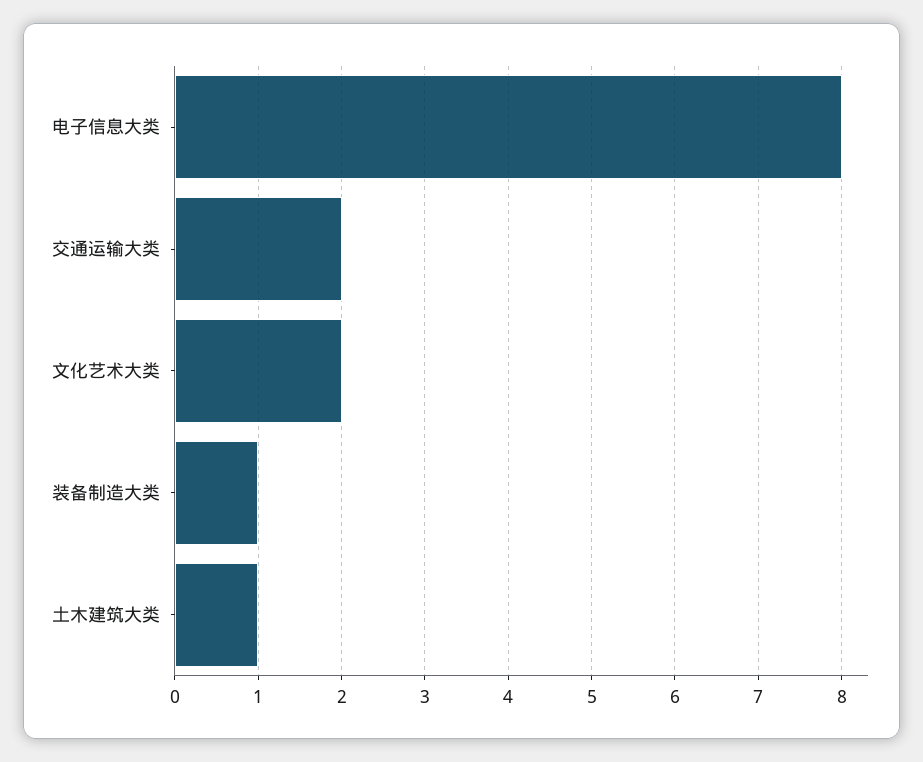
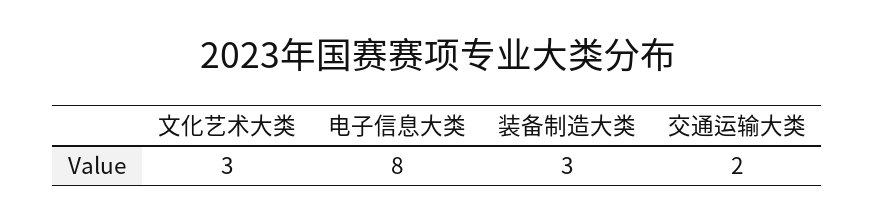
  {
    "电子信息大类": 8,
    "交通运输大类": 2,
-   "文化艺术大类": 2,
+   "文化艺术大类": 3,
-   "装备制造大类": 1,
+   "装备制造大类": 3
-   "土木建筑大类": 1
  }

